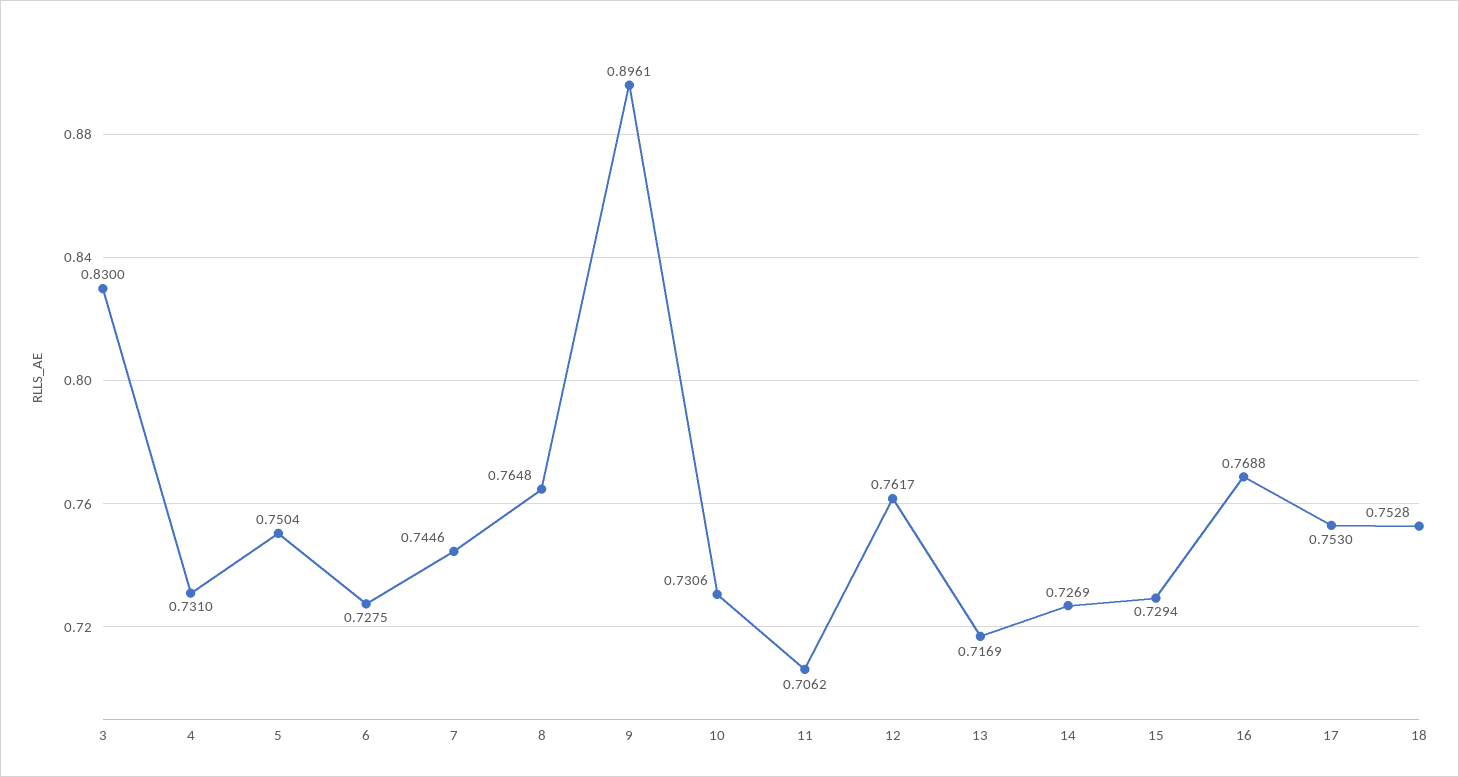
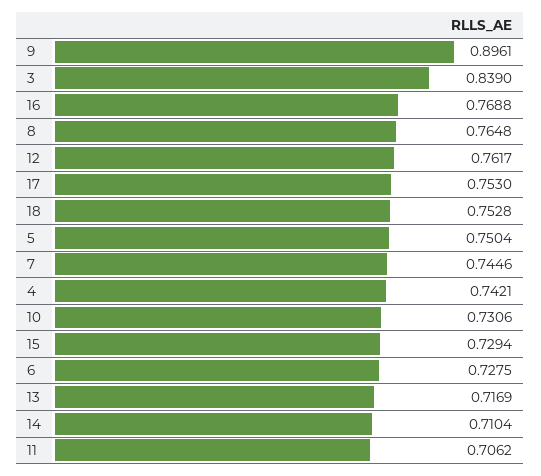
  {
-   "3": 0.83,
+   "3": 0.839,
-   "4": 0.731,
+   "4": 0.7421,
    "5": 0.7504,
    "6": 0.7275,
    "7": 0.7446,
    "8": 0.7648,
    "9": 0.8961,
    "10": 0.7306,
    "11": 0.7062,
    "12": 0.7617,
    "13": 0.7169,
-   "14": 0.7269,
+   "14": 0.7104,
    "15": 0.7294,
    "16": 0.7688,
    "17": 0.753,
    "18": 0.7528
  }

